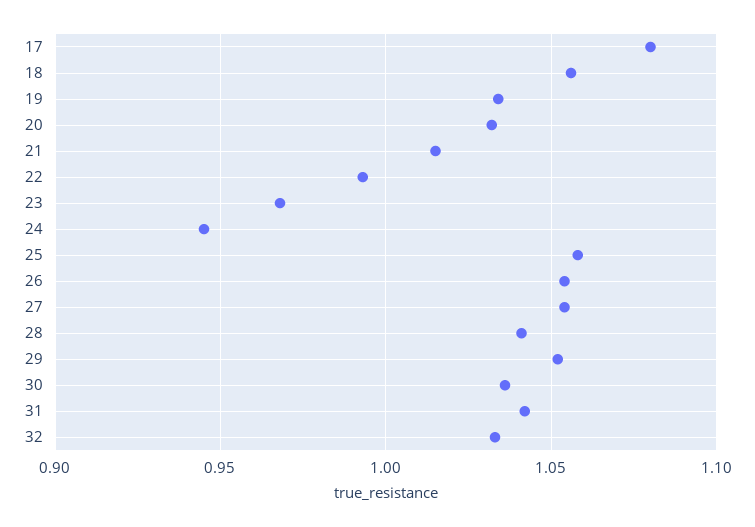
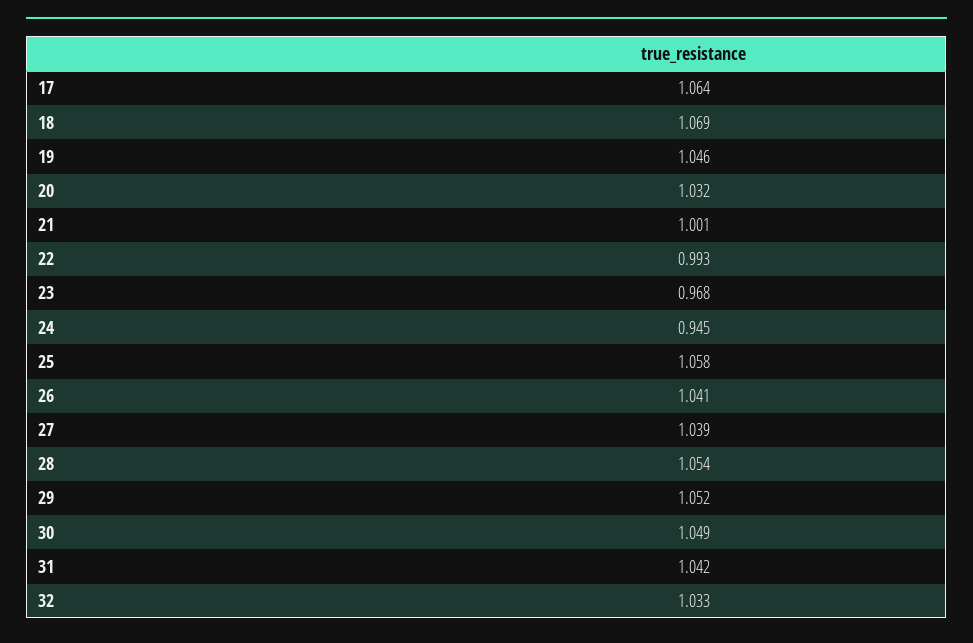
  {
-   "17": 1.08,
+   "17": 1.064,
-   "18": 1.055,
+   "18": 1.069,
-   "19": 1.035,
+   "19": 1.046,
    "20": 1.032,
-   "21": 1.015,
+   "21": 1.001,
    "22": 0.993,
    "23": 0.968,
    "24": 0.945,
    "25": 1.058,
-   "26": 1.055,
+   "26": 1.041,
-   "27": 1.055,
+   "27": 1.039,
-   "28": 1.04,
+   "28": 1.054,
    "29": 1.052,
-   "30": 1.035,
+   "30": 1.049,
    "31": 1.042,
    "32": 1.033
  }

